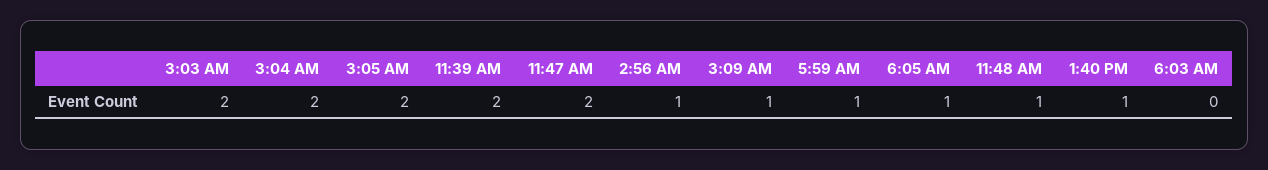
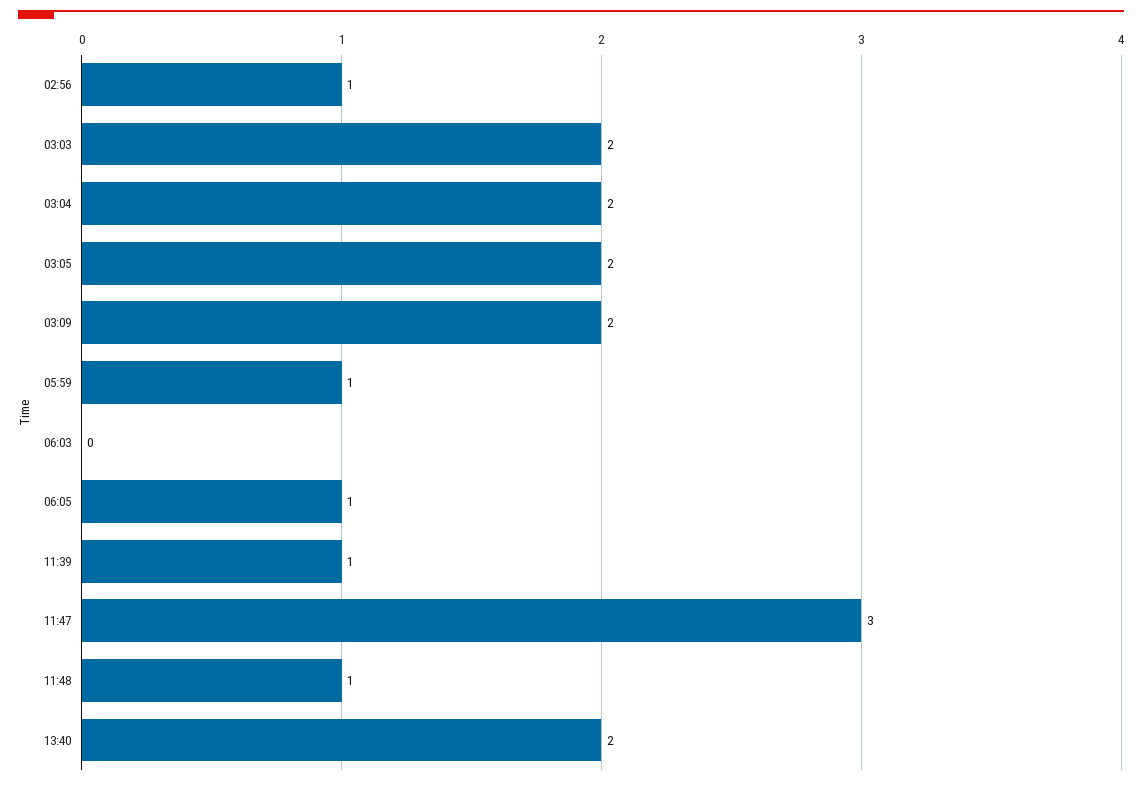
  {
    "3:03 AM": 2,
    "3:04 AM": 2,
    "3:05 AM": 2,
-   "11:39 AM": 2,
+   "11:39 AM": 1,
-   "11:47 AM": 2,
+   "11:47 AM": 3,
    "2:56 AM": 1,
-   "3:09 AM": 1,
+   "3:09 AM": 2,
    "5:59 AM": 1,
    "6:05 AM": 1,
    "11:48 AM": 1,
-   "1:40 PM": 1,
+   "1:40 PM": 2,
    "6:03 AM": 0
  }

